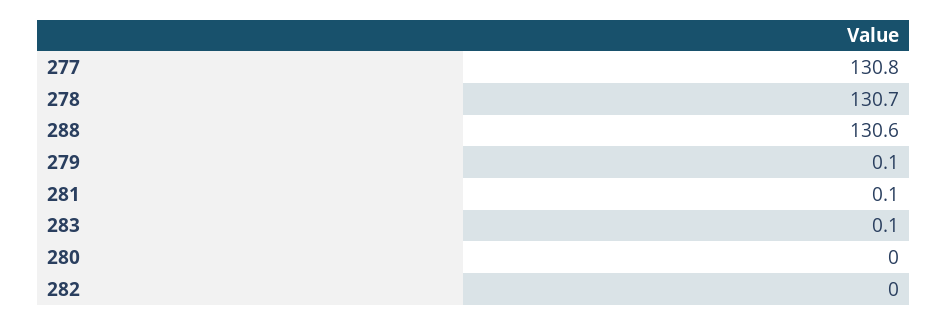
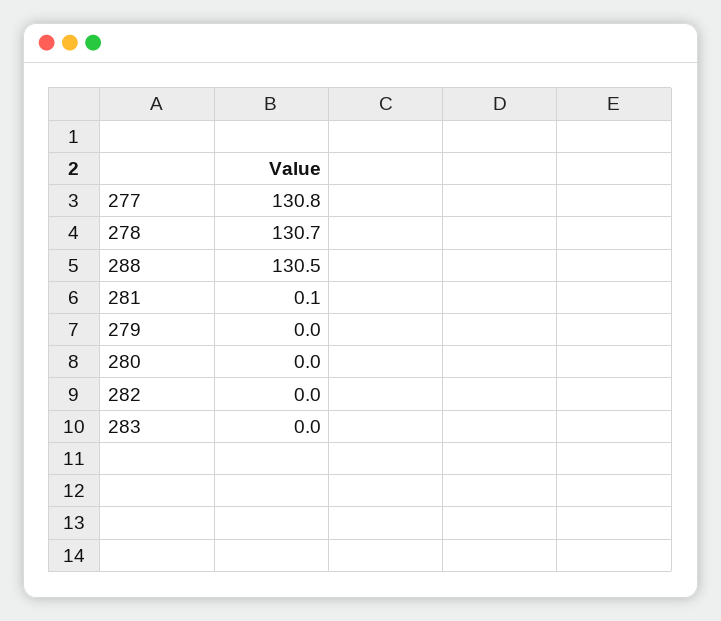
  {
    "277": 130.8,
    "278": 130.7,
-   "288": 130.6,
+   "288": 130.5,
-   "279": 0.1,
+   "279": 0,
    "281": 0.1,
-   "283": 0.1,
+   "283": 0,
    "280": 0,
    "282": 0
  }

